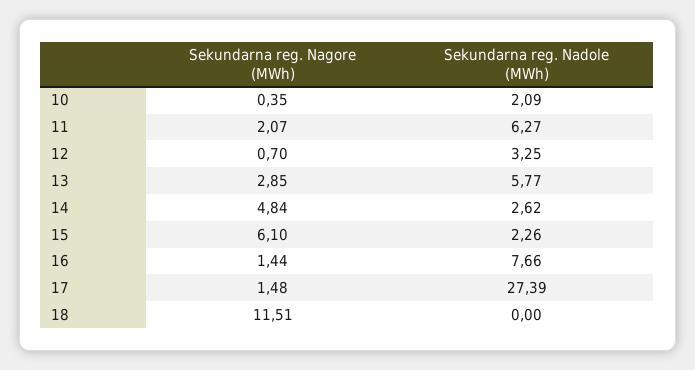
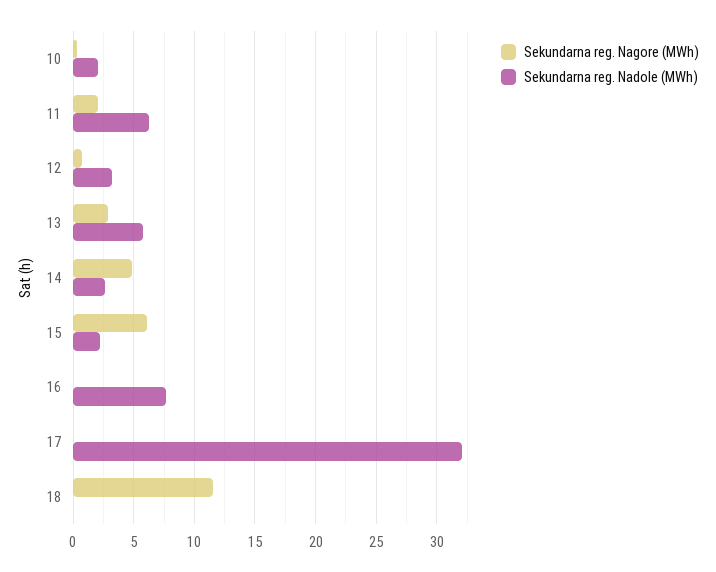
  {
    "Sekundarna reg. Nagore (MWh)": {
      "10": 0.35,
      "11": 2.07,
      "12": 0.7,
      "13": 2.85,
      "14": 4.84,
      "15": 6.1,
-     "16": 1.44,
+     "16": 0,
-     "17": 1.48,
+     "17": 0,
      "18": 11.51
    },
    "Sekundarna reg. Nadole (MWh)": {
      "10": 2.09,
      "11": 6.27,
      "12": 3.25,
      "13": 5.77,
      "14": 2.62,
      "15": 2.26,
      "16": 7.66,
-     "17": 27.39,
+     "17": 32,
      "18": 0
    }
  }

